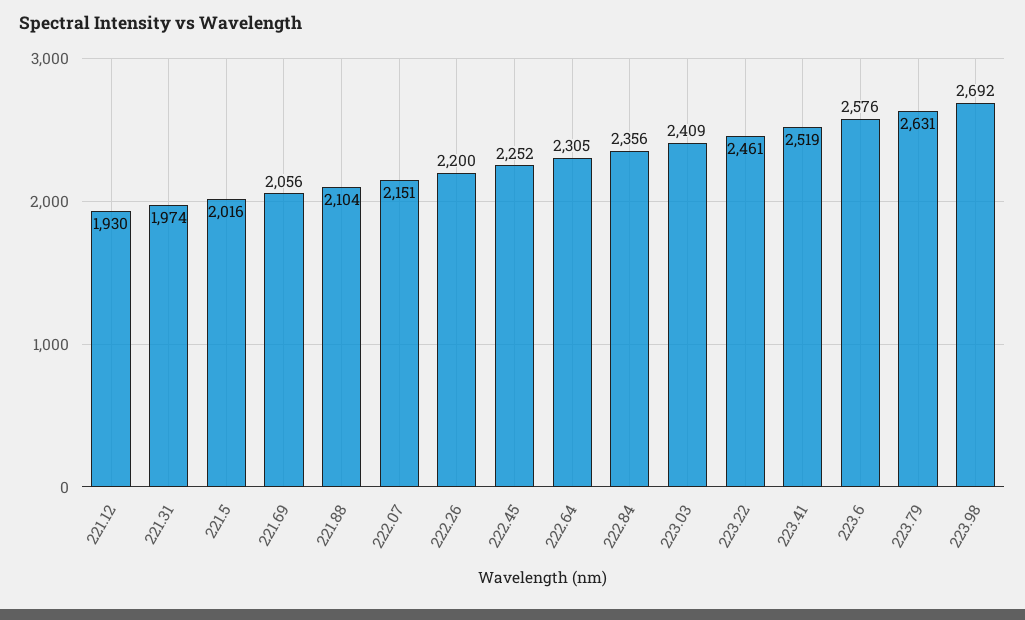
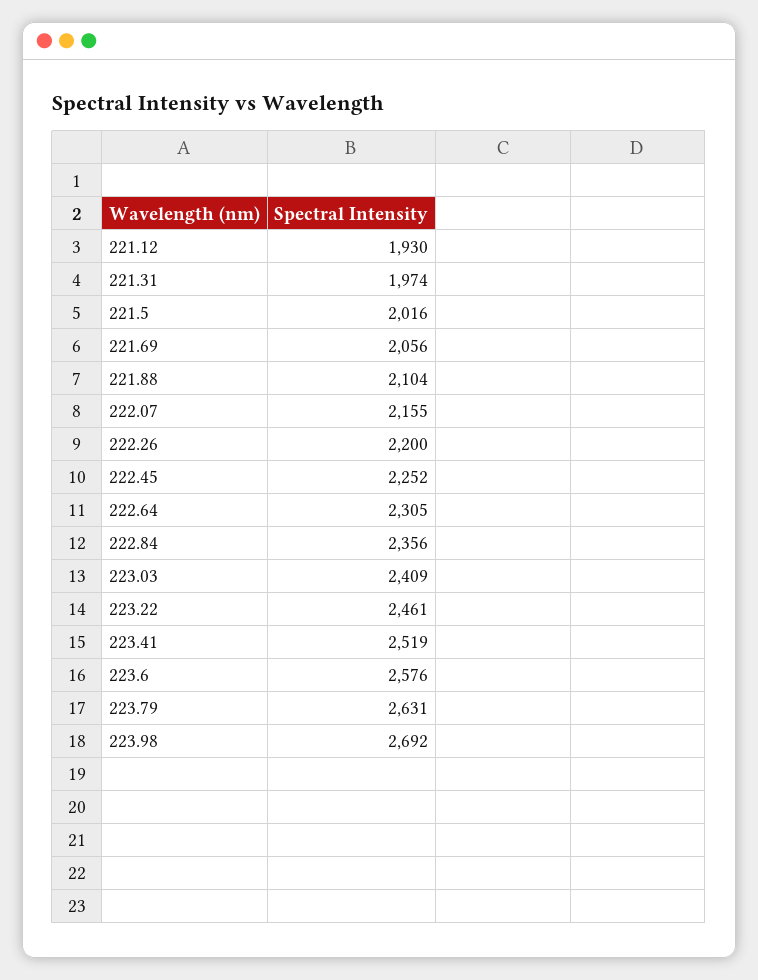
  {
    "221.12": 1930,
    "221.31": 1974,
    "221.5": 2016,
    "221.69": 2056,
    "221.88": 2104,
-   "222.07": 2151,
+   "222.07": 2155,
    "222.26": 2200,
    "222.45": 2252,
    "222.64": 2305,
    "222.84": 2356,
    "223.03": 2409,
    "223.22": 2461,
    "223.41": 2519,
    "223.6": 2576,
    "223.79": 2631,
    "223.98": 2692
  }

